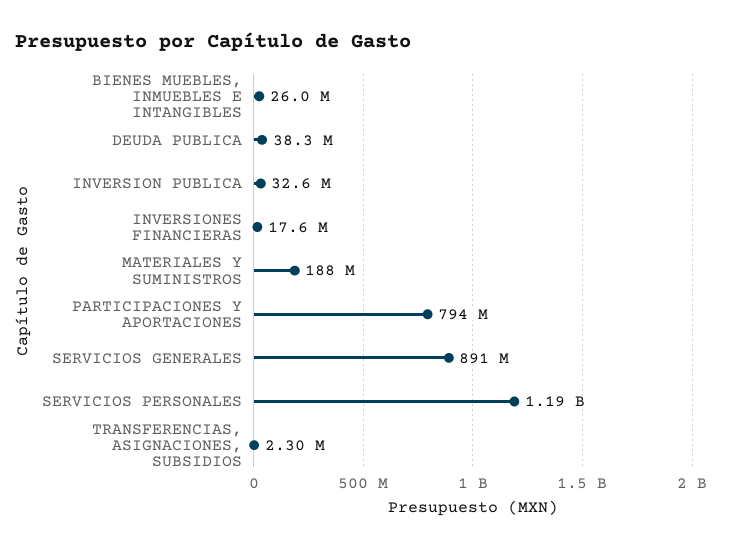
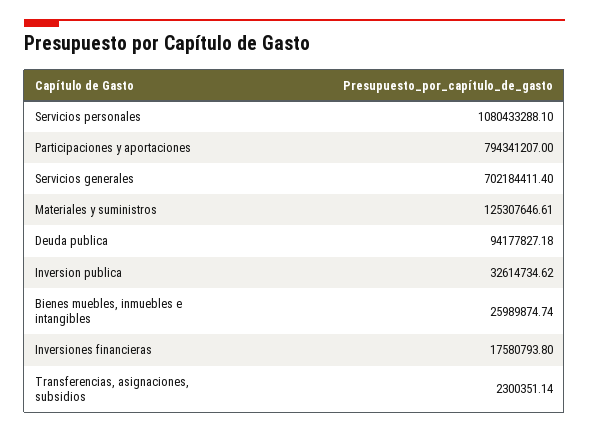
  {
    "BIENES MUEBLES, INMUEBLES E INTANGIBLES": 25989874.74,
-   "DEUDA PUBLICA": 38300000,
+   "DEUDA PUBLICA": 94177827.18,
    "INVERSION PUBLICA": 32614734.62,
    "INVERSIONES FINANCIERAS": 17580793.8,
-   "MATERIALES Y SUMINISTROS": 188000000,
+   "MATERIALES Y SUMINISTROS": 125307646.61,
    "PARTICIPACIONES Y APORTACIONES": 794341207,
-   "SERVICIOS GENERALES": 891000000,
+   "SERVICIOS GENERALES": 702184411.4,
-   "SERVICIOS PERSONALES": 1190000000,
+   "SERVICIOS PERSONALES": 1080433288.1,
    "TRANSFERENCIAS, ASIGNACIONES, SUBSIDIOS": 2300351.14
  }

